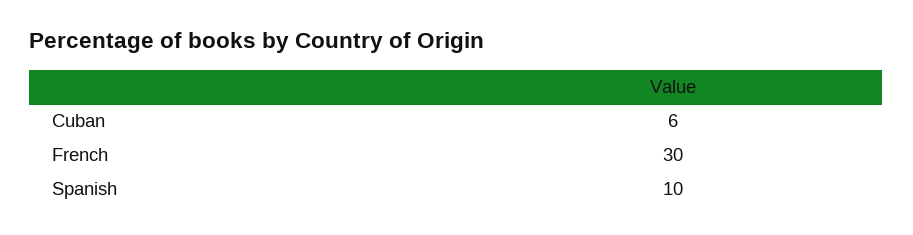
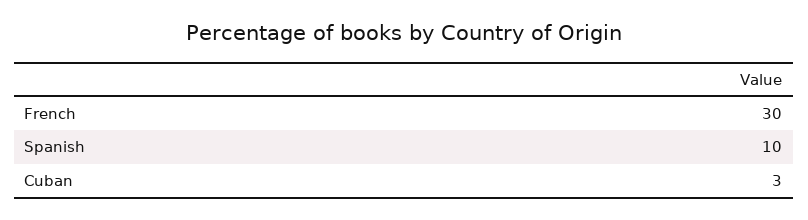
  {
-   "Cuban": 6,
+   "Cuban": 3,
    "French": 30,
    "Spanish": 10
  }

